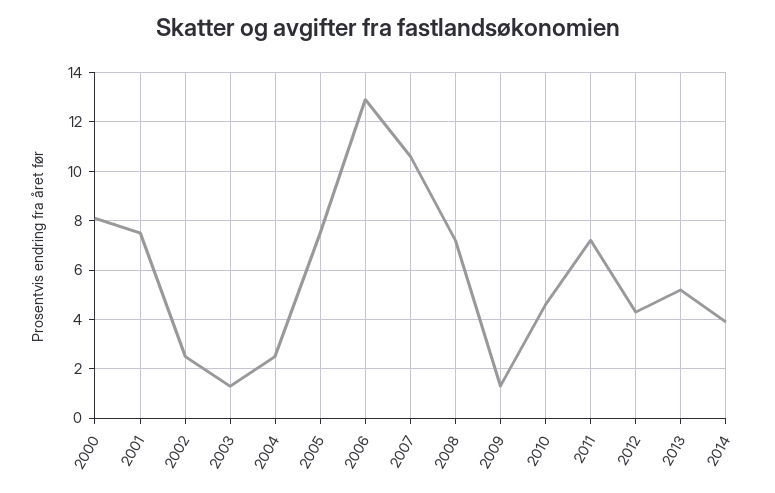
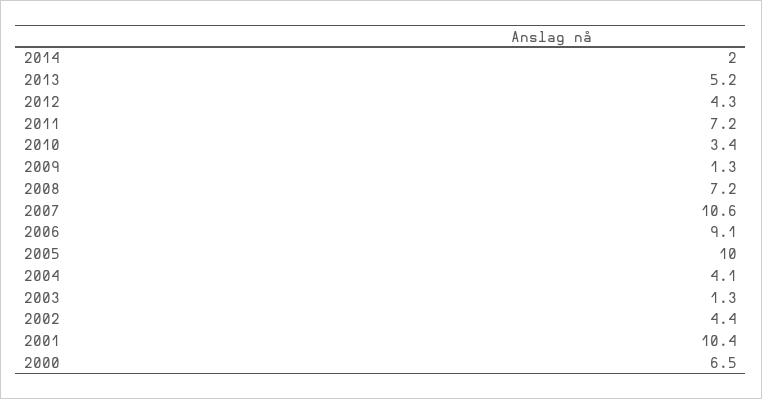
  {
-   "2000": 8,
+   "2000": 6.5,
-   "2001": 7.5,
+   "2001": 10.4,
-   "2002": 2.5,
+   "2002": 4.4,
    "2003": 1.3,
-   "2004": 2.5,
+   "2004": 4.1,
-   "2005": 7.5,
+   "2005": 10,
-   "2006": 13,
+   "2006": 9.1,
    "2007": 10.6,
    "2008": 7.2,
    "2009": 1.3,
-   "2010": 4.5,
+   "2010": 3.4,
    "2011": 7.2,
    "2012": 4.3,
    "2013": 5.2,
-   "2014": 4
+   "2014": 2
  }

